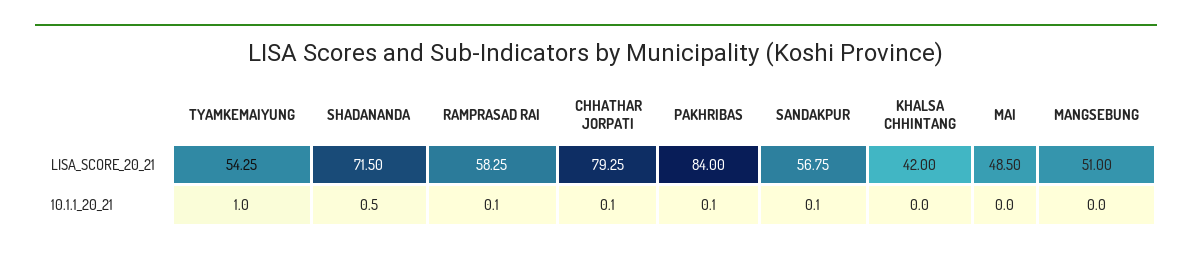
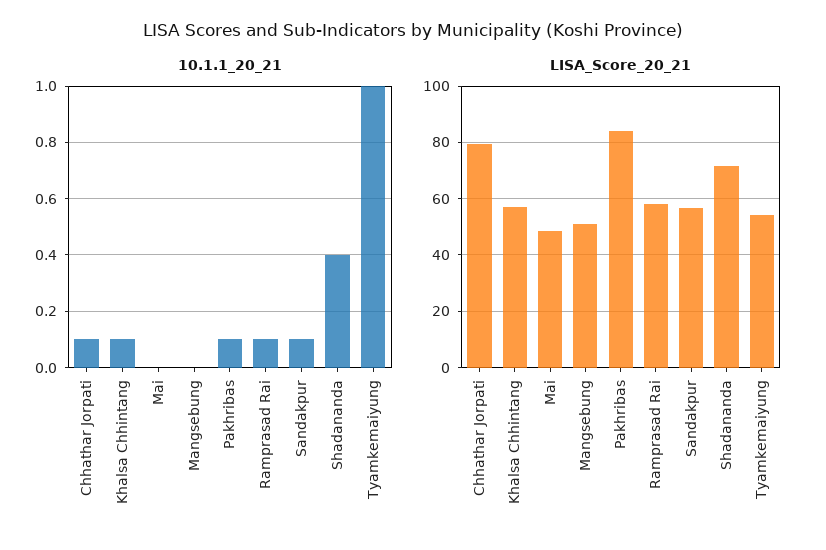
  {
    "LISA_SCORE_20_21": {
      "TYAMKEMAIYUNG": 54.25,
      "SHADANANDA": 71.5,
      "RAMPRASAD RAI": 58.25,
      "CHHATHAR JORPATI": 79.25,
      "PAKHRIBAS": 84,
      "SANDAKPUR": 56.75,
-     "KHALSA CHHINTANG": 42,
+     "KHALSA CHHINTANG": 57.5,
      "MAI": 48.5,
      "MANGSEBUNG": 51
    },
    "10.1.1_20_21": {
      "TYAMKEMAIYUNG": 1,
-     "SHADANANDA": 0.5,
+     "SHADANANDA": 0.4,
      "RAMPRASAD RAI": 0.1,
      "CHHATHAR JORPATI": 0.1,
      "PAKHRIBAS": 0.1,
      "SANDAKPUR": 0.1,
-     "KHALSA CHHINTANG": 0,
+     "KHALSA CHHINTANG": 0.1,
      "MAI": 0,
      "MANGSEBUNG": 0
    }
  }

